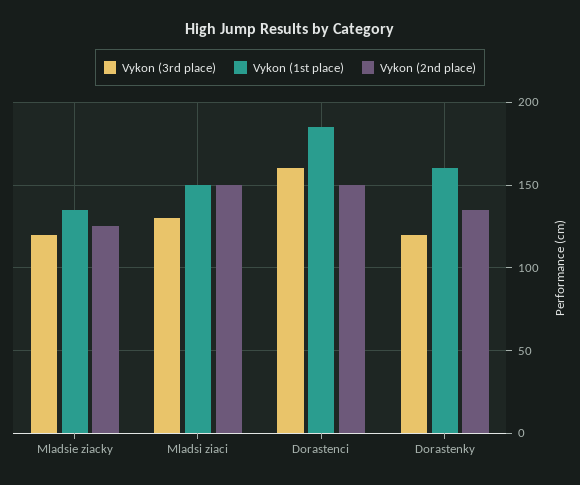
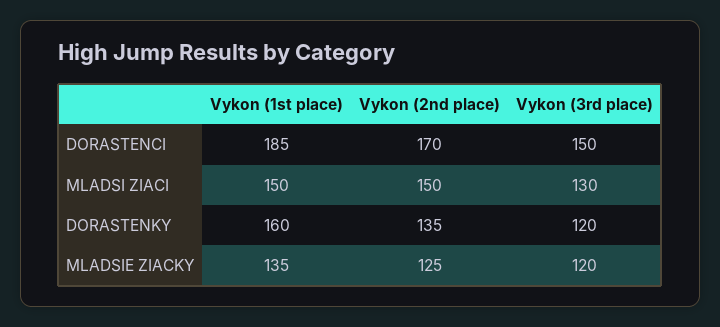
  {
    "Vykon (3rd place)": {
      "Mladsie ziacky": 120,
      "Mladsi ziaci": 130,
-     "Dorastenci": 160,
+     "Dorastenci": 150,
      "Dorastenky": 120
    },
    "Vykon (1st place)": {
      "Mladsie ziacky": 135,
      "Mladsi ziaci": 150,
      "Dorastenci": 185,
      "Dorastenky": 160
    },
    "Vykon (2nd place)": {
      "Mladsie ziacky": 125,
      "Mladsi ziaci": 150,
-     "Dorastenci": 150,
+     "Dorastenci": 170,
      "Dorastenky": 135
    }
  }

